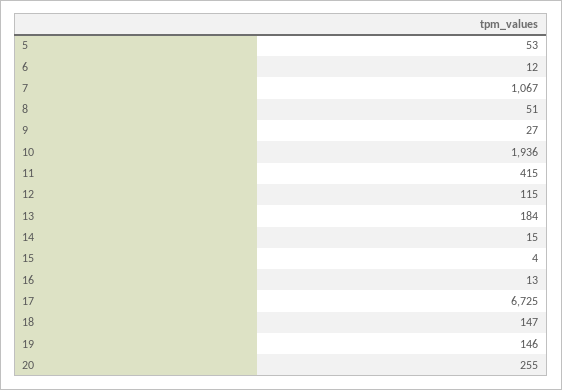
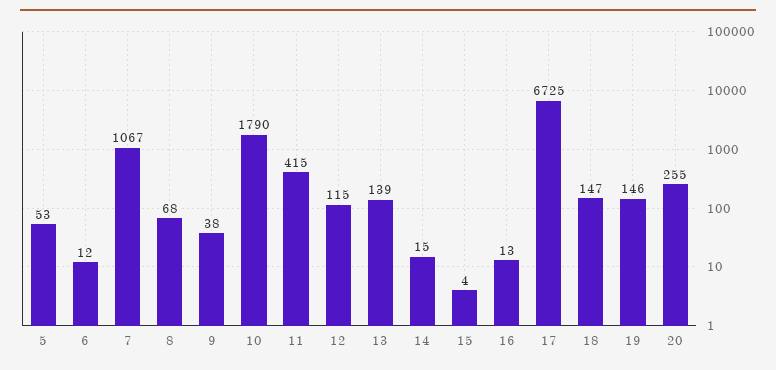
  {
    "5": 53,
    "6": 12,
    "7": 1067,
-   "8": 51,
+   "8": 68,
-   "9": 27,
+   "9": 38,
-   "10": 1936,
+   "10": 1790,
    "11": 415,
    "12": 115,
-   "13": 184,
+   "13": 139,
    "14": 15,
    "15": 4,
    "16": 13,
    "17": 6725,
    "18": 147,
    "19": 146,
    "20": 255
  }

